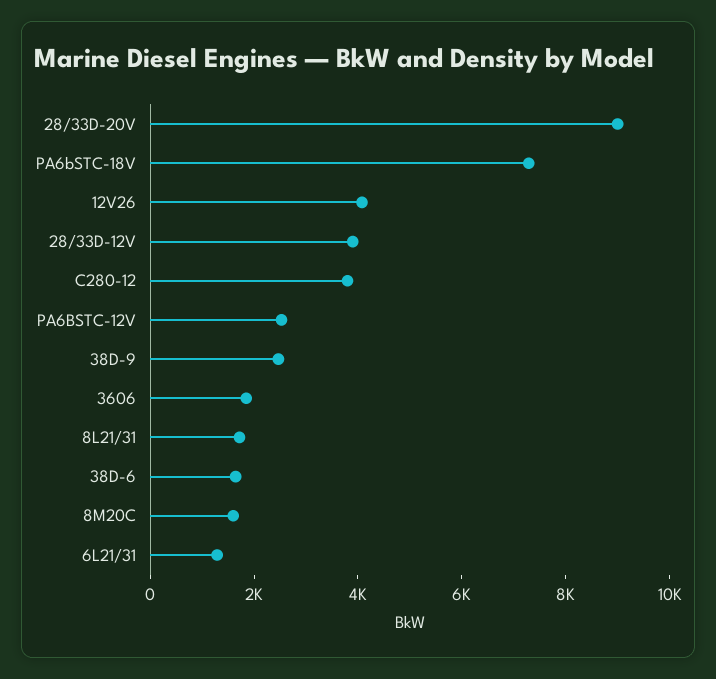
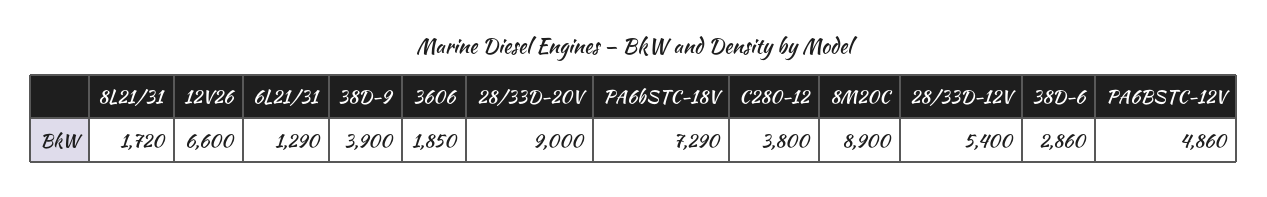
  {
    "28/33D-20V": 9000,
    "PA6bSTC-18V": 7290,
-   "12V26": 4000,
+   "12V26": 6600,
-   "28/33D-12V": 4000,
+   "28/33D-12V": 5400,
    "C280-12": 3800,
-   "PA6BSTC-12V": 2500,
+   "PA6BSTC-12V": 4860,
-   "38D-9": 2500,
+   "38D-9": 3900,
    "3606": 1850,
    "8L21/31": 1720,
-   "38D-6": 1500,
+   "38D-6": 2860,
-   "8M20C": 1500,
+   "8M20C": 8900,
    "6L21/31": 1290
  }

